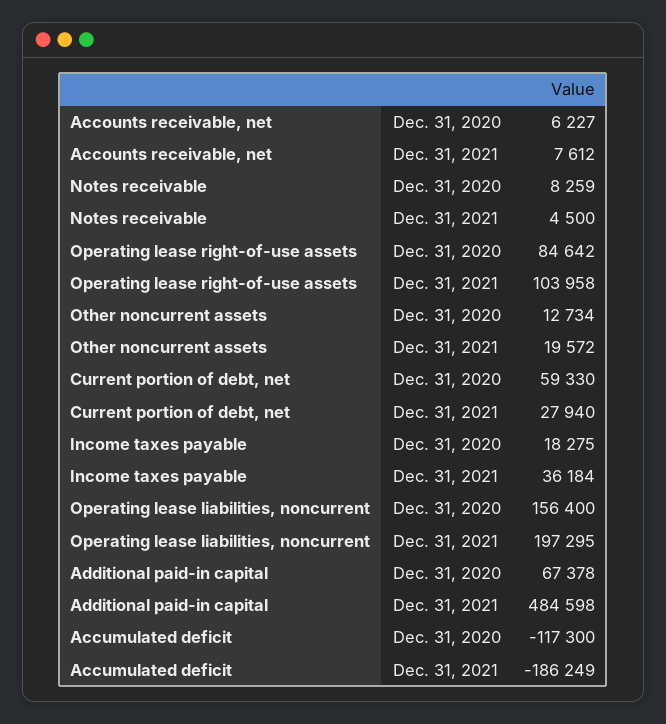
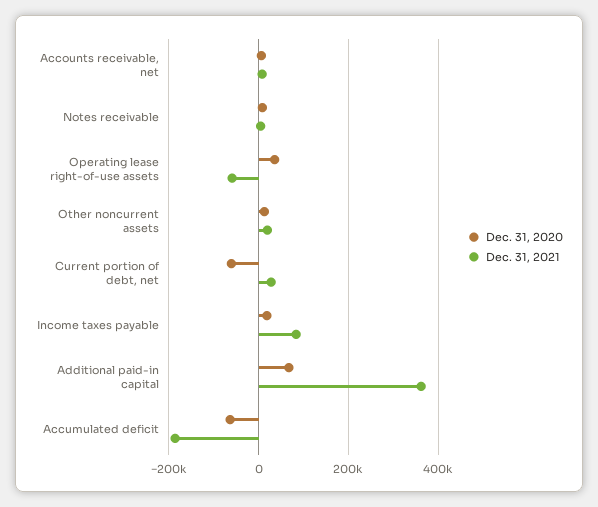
  {
    "Dec. 31, 2020": {
      "Accounts receivable, net": 6227,
      "Notes receivable": 8259,
-     "Operating lease right-of-use assets": 84642,
+     "Operating lease right-of-use assets": 40000,
      "Other noncurrent assets": 12734,
-     "Current portion of debt, net": 59330,
+     "Current portion of debt, net": -60000,
      "Income taxes payable": 18275,
-     "Operating lease liabilities, noncurrent": 156400,
      "Additional paid-in capital": 67378,
-     "Accumulated deficit": -117300
+     "Accumulated deficit": -60000
    },
    "Dec. 31, 2021": {
      "Accounts receivable, net": 7612,
      "Notes receivable": 4500,
-     "Operating lease right-of-use assets": 103958,
+     "Operating lease right-of-use assets": -60000,
      "Other noncurrent assets": 19572,
      "Current portion of debt, net": 27940,
-     "Income taxes payable": 36184,
+     "Income taxes payable": 80000,
-     "Operating lease liabilities, noncurrent": 197295,
-     "Additional paid-in capital": 484598,
+     "Additional paid-in capital": 360000,
      "Accumulated deficit": -186249
    }
  }

